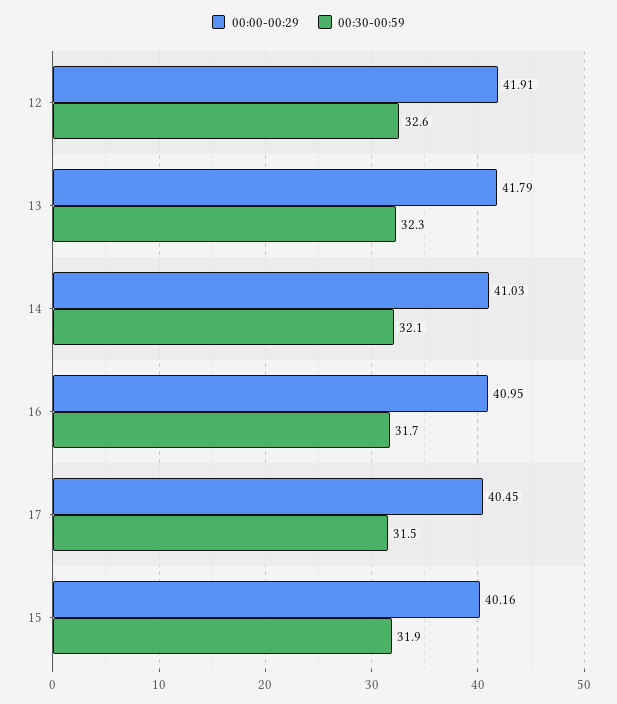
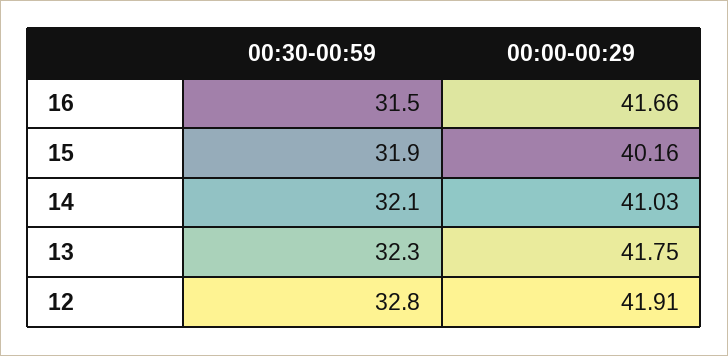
  {
    "00:00-00:29": {
      "12": 41.91,
-     "13": 41.79,
+     "13": 41.75,
      "14": 41.03,
-     "16": 40.95,
+     "16": 41.66,
-     "17": 40.45,
      "15": 40.16
    },
    "00:30-00:59": {
-     "12": 32.6,
+     "12": 32.8,
      "13": 32.3,
      "14": 32.1,
-     "16": 31.7,
+     "16": 31.5,
-     "17": 31.5,
      "15": 31.9
    }
  }

